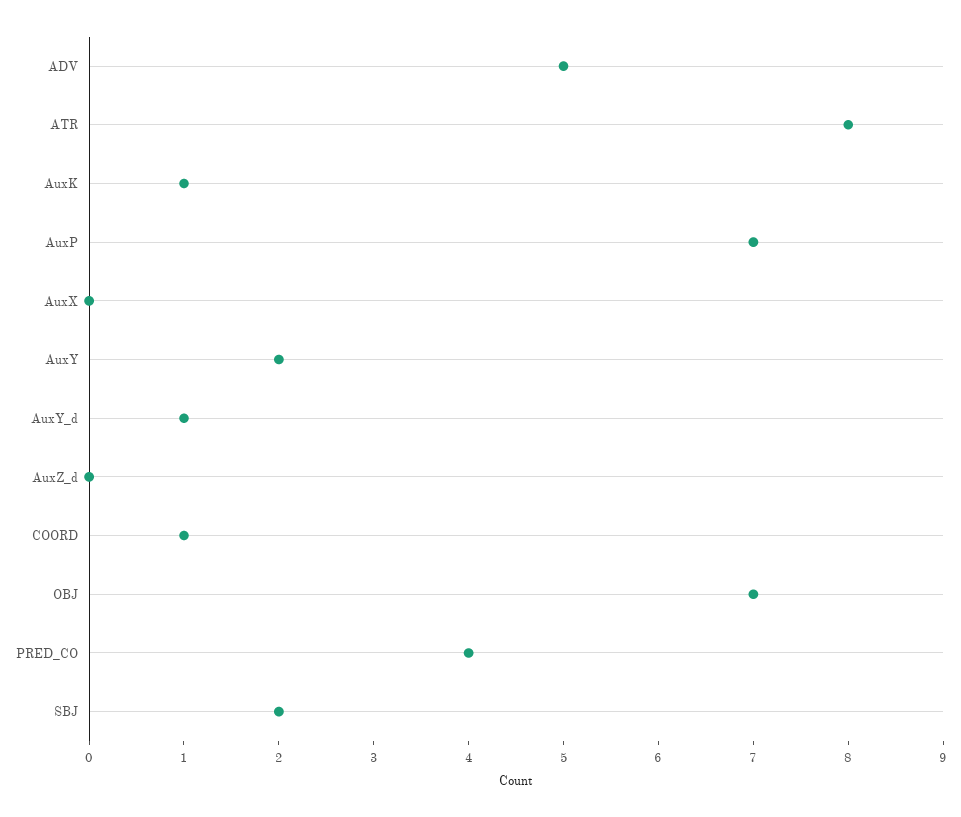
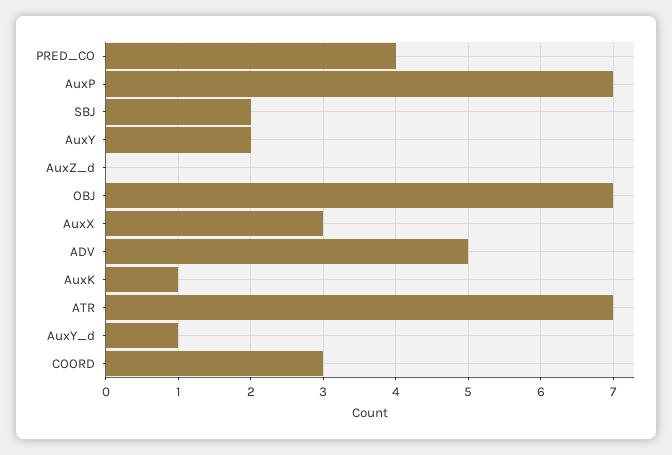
  {
    "ADV": 5,
-   "ATR": 8,
+   "ATR": 7,
    "AuxK": 1,
    "AuxP": 7,
-   "AuxX": 0,
+   "AuxX": 3,
    "AuxY": 2,
    "AuxY_d": 1,
    "AuxZ_d": 0,
-   "COORD": 1,
+   "COORD": 3,
    "OBJ": 7,
    "PRED_CO": 4,
    "SBJ": 2
  }

